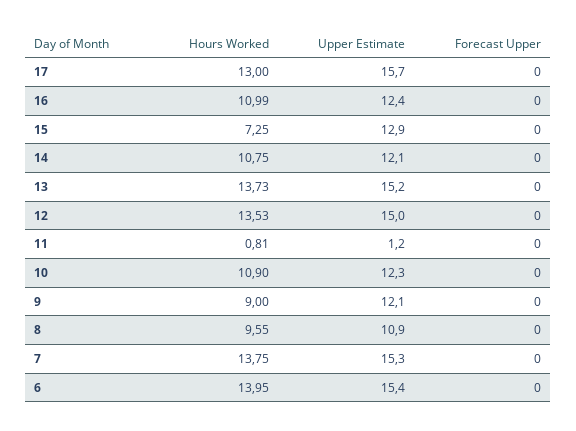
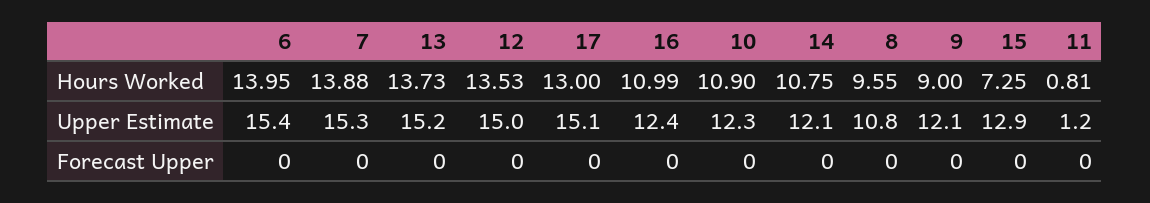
  {
    "Hours Worked": {
      "17": 13,
      "16": 10.99,
      "15": 7.25,
      "14": 10.75,
      "13": 13.73,
      "12": 13.53,
      "11": 0.81,
      "10": 10.9,
      "9": 9,
      "8": 9.55,
-     "7": 13.75,
+     "7": 13.88,
      "6": 13.95
    },
    "Upper Estimate": {
-     "17": 15.7,
+     "17": 15.1,
      "16": 12.4,
      "15": 12.9,
      "14": 12.1,
      "13": 15.2,
      "12": 15,
      "11": 1.2,
      "10": 12.3,
      "9": 12.1,
-     "8": 10.9,
+     "8": 10.8,
      "7": 15.3,
      "6": 15.4
    },
    "Forecast Upper": {
      "17": 0,
      "16": 0,
      "15": 0,
      "14": 0,
      "13": 0,
      "12": 0,
      "11": 0,
      "10": 0,
      "9": 0,
      "8": 0,
      "7": 0,
      "6": 0
    }
  }

